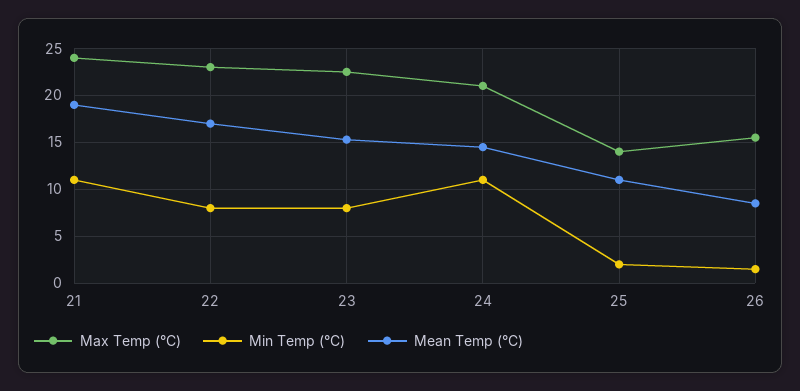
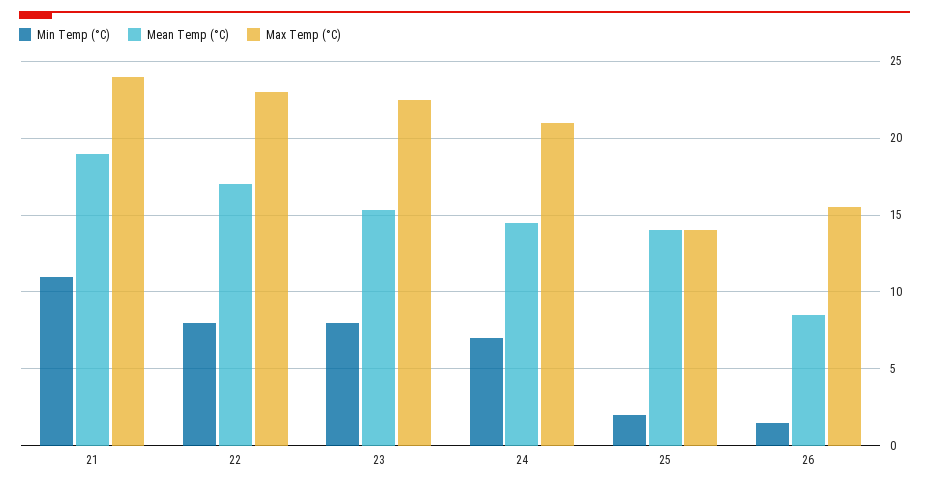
  {
    "Max Temp (°C)": {
      "21": 24,
      "22": 23,
      "23": 22.5,
      "24": 21,
      "25": 14,
      "26": 15.5
    },
    "Min Temp (°C)": {
      "21": 11,
      "22": 8,
      "23": 8,
-     "24": 11,
+     "24": 7,
      "25": 2,
      "26": 1.5
    },
    "Mean Temp (°C)": {
      "21": 19,
      "22": 17,
      "23": 15.5,
      "24": 14.5,
-     "25": 11,
+     "25": 14,
      "26": 8.5
    }
  }

